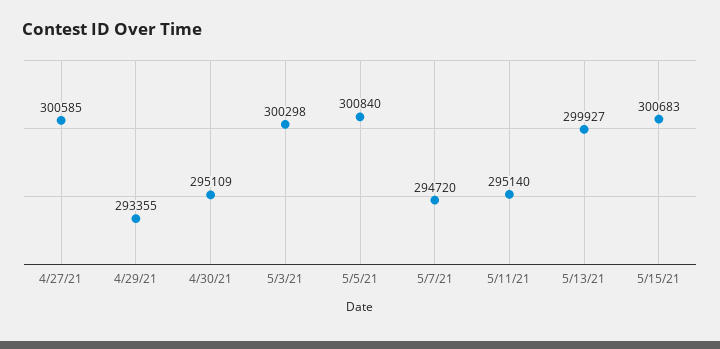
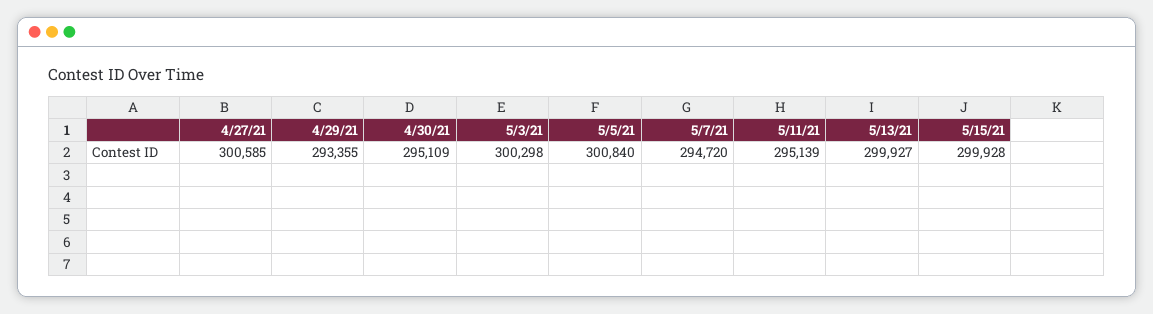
  {
    "4/27/21": 300585,
    "4/29/21": 293355,
    "4/30/21": 295109,
    "5/3/21": 300298,
    "5/5/21": 300840,
    "5/7/21": 294720,
-   "5/11/21": 295140,
+   "5/11/21": 295139,
    "5/13/21": 299927,
-   "5/15/21": 300683
+   "5/15/21": 299928
  }

